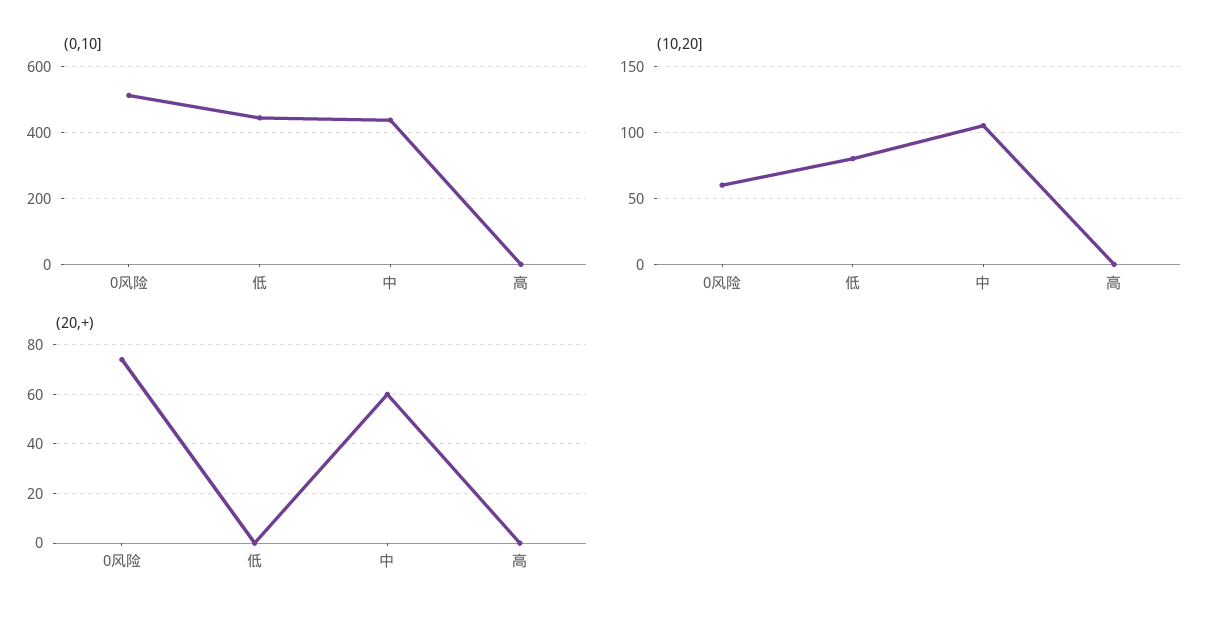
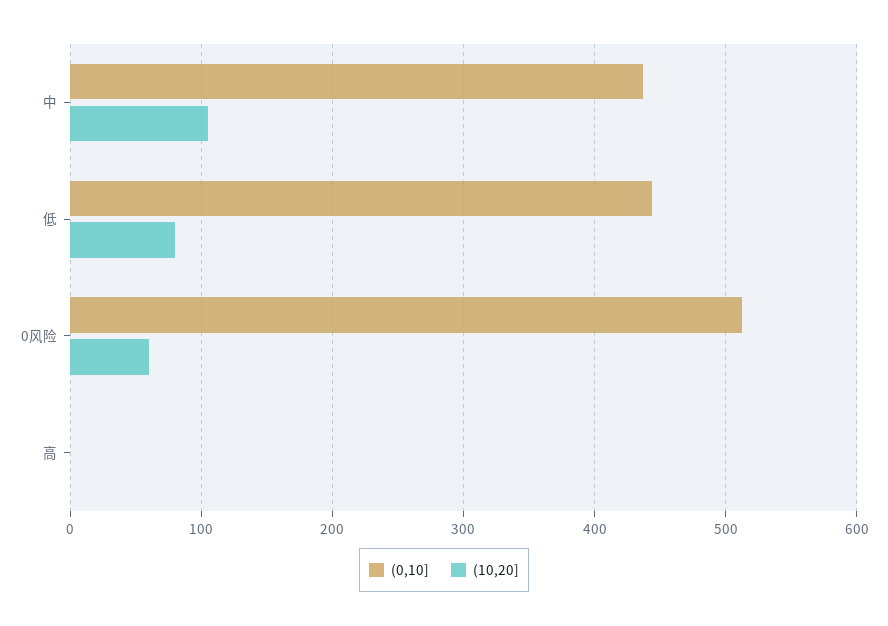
  {
    "(0,10]": {
      "0风险": 510,
      "低": 440,
      "中": 440,
      "高": 0
    },
    "(10,20]": {
      "0风险": 60,
      "低": 80,
      "中": 105,
      "高": 0
-   },
+   }
-   "(20,+)": {
-     "0风险": 75,
-     "低": 0,
-     "中": 60,
-     "高": 0
-   }
  }

